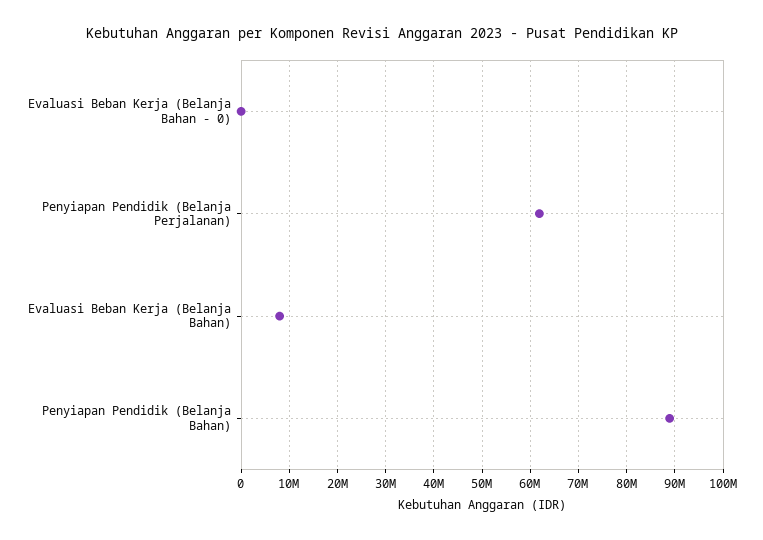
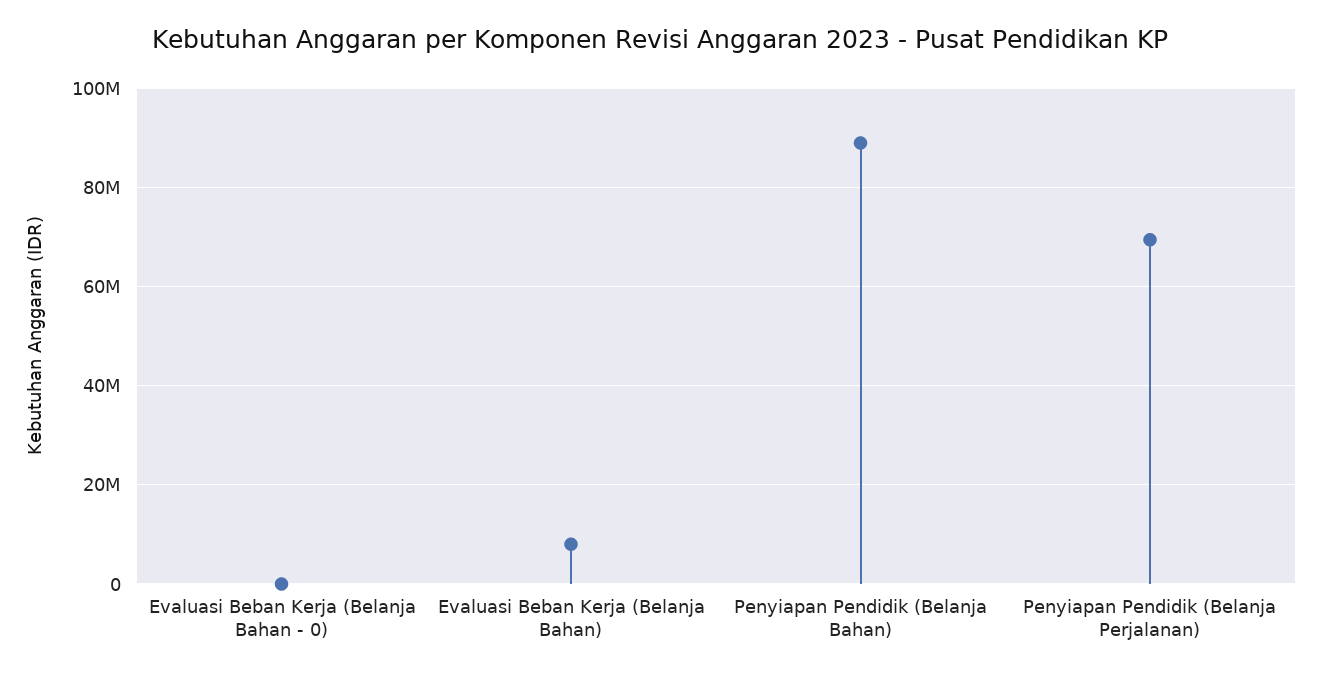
  {
    "Evaluasi Beban Kerja (Belanja Bahan - 0)": 0,
-   "Penyiapan Pendidik (Belanja Perjalanan)": 62000000,
+   "Penyiapan Pendidik (Belanja Perjalanan)": 70000000,
    "Evaluasi Beban Kerja (Belanja Bahan)": 8000000,
    "Penyiapan Pendidik (Belanja Bahan)": 88000000
  }

